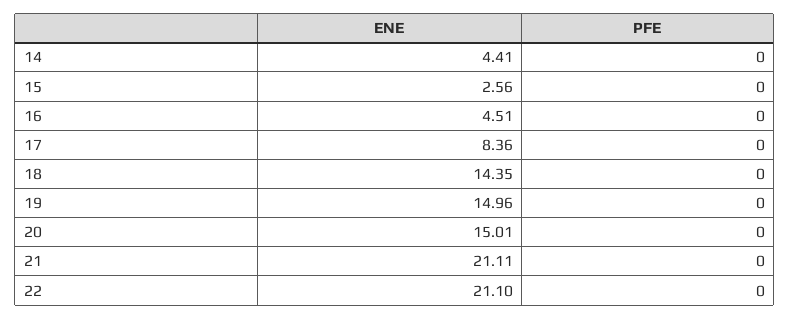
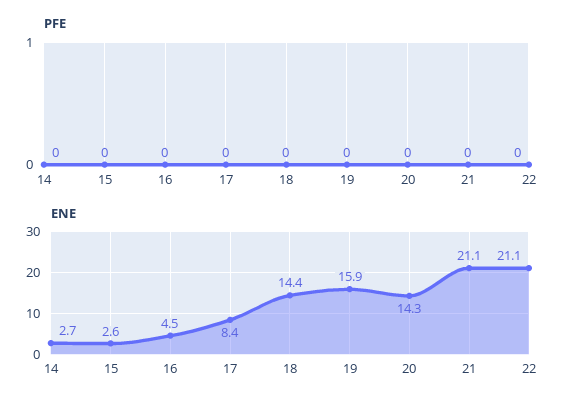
  {
    "ENE": {
-     "14": 4.41,
+     "14": 2.7,
      "15": 2.56,
      "16": 4.51,
      "17": 8.36,
      "18": 14.35,
-     "19": 14.96,
+     "19": 15.9,
-     "20": 15.01,
+     "20": 14.3,
      "21": 21.11,
      "22": 21.1
    },
    "PFE": {
      "14": 0,
      "15": 0,
      "16": 0,
      "17": 0,
      "18": 0,
      "19": 0,
      "20": 0,
      "21": 0,
      "22": 0
    }
  }

